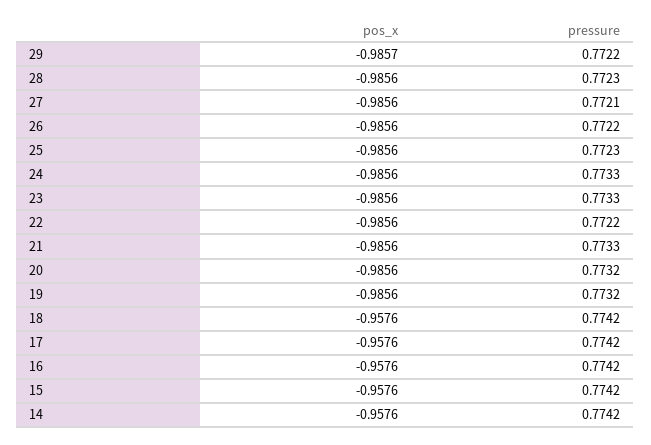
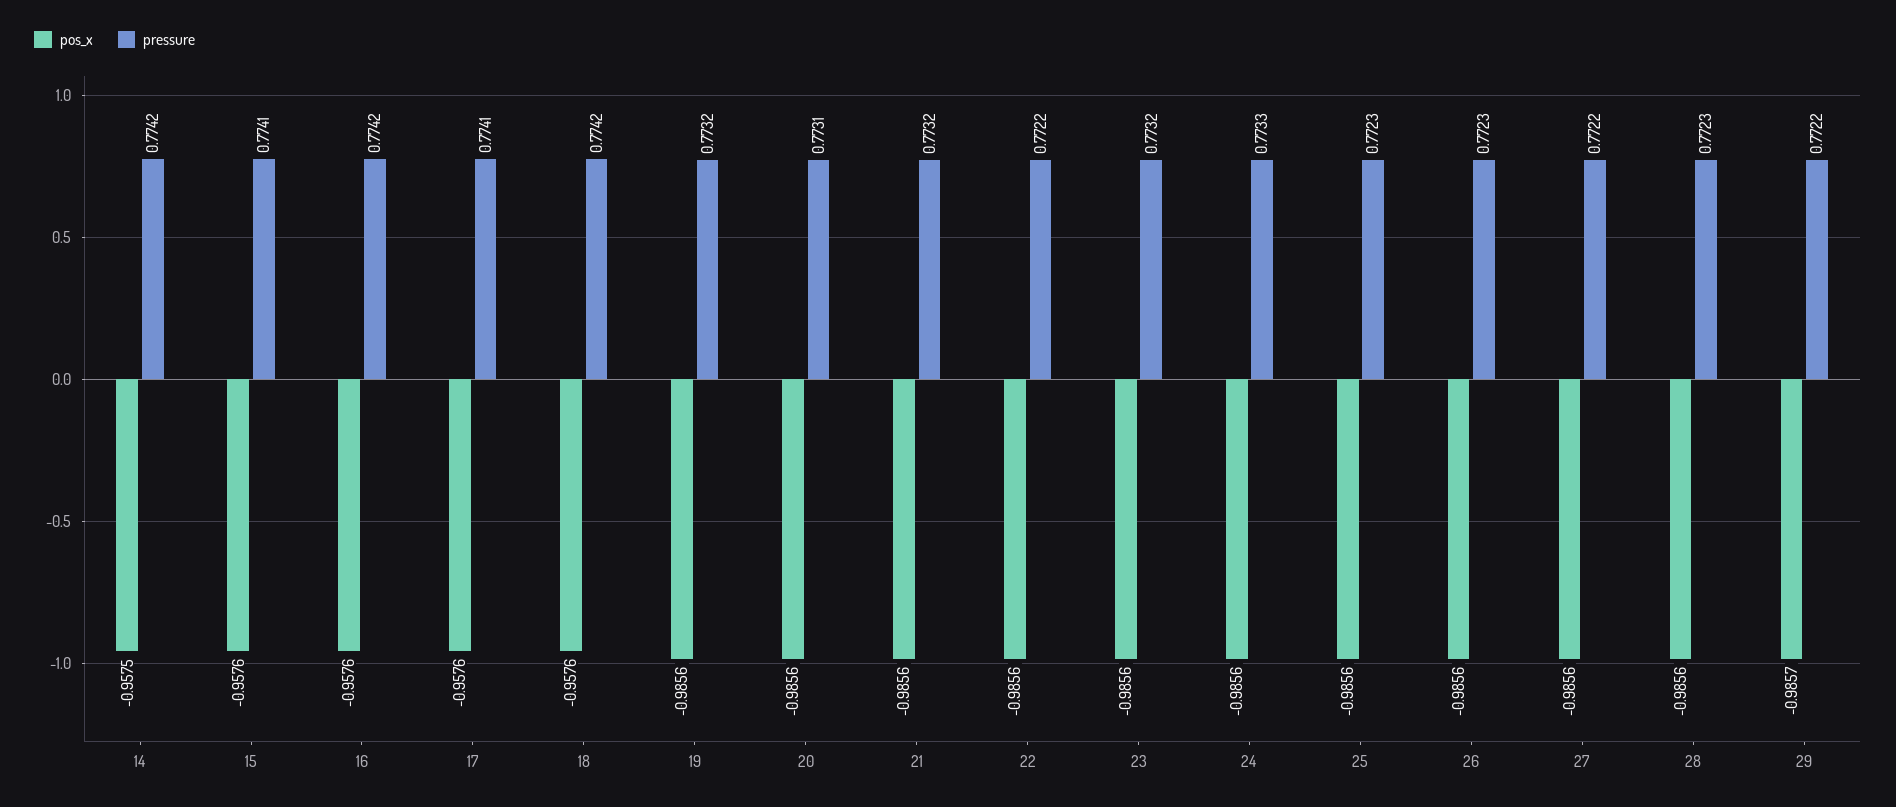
  {
    "pos_x": {
      "29": -0.9857,
      "28": -0.9856,
      "27": -0.9856,
      "26": -0.9856,
      "25": -0.9856,
      "24": -0.9856,
      "23": -0.9856,
      "22": -0.9856,
      "21": -0.9856,
      "20": -0.9856,
      "19": -0.9856,
      "18": -0.9576,
      "17": -0.9576,
      "16": -0.9576,
      "15": -0.9576,
-     "14": -0.9576
+     "14": -0.9575
    },
    "pressure": {
      "29": 0.7722,
      "28": 0.7723,
-     "27": 0.7721,
+     "27": 0.7722,
-     "26": 0.7722,
+     "26": 0.7723,
      "25": 0.7723,
      "24": 0.7733,
-     "23": 0.7733,
+     "23": 0.7732,
      "22": 0.7722,
-     "21": 0.7733,
+     "21": 0.7732,
-     "20": 0.7732,
+     "20": 0.7731,
      "19": 0.7732,
      "18": 0.7742,
-     "17": 0.7742,
+     "17": 0.7741,
      "16": 0.7742,
-     "15": 0.7742,
+     "15": 0.7741,
      "14": 0.7742
    }
  }

